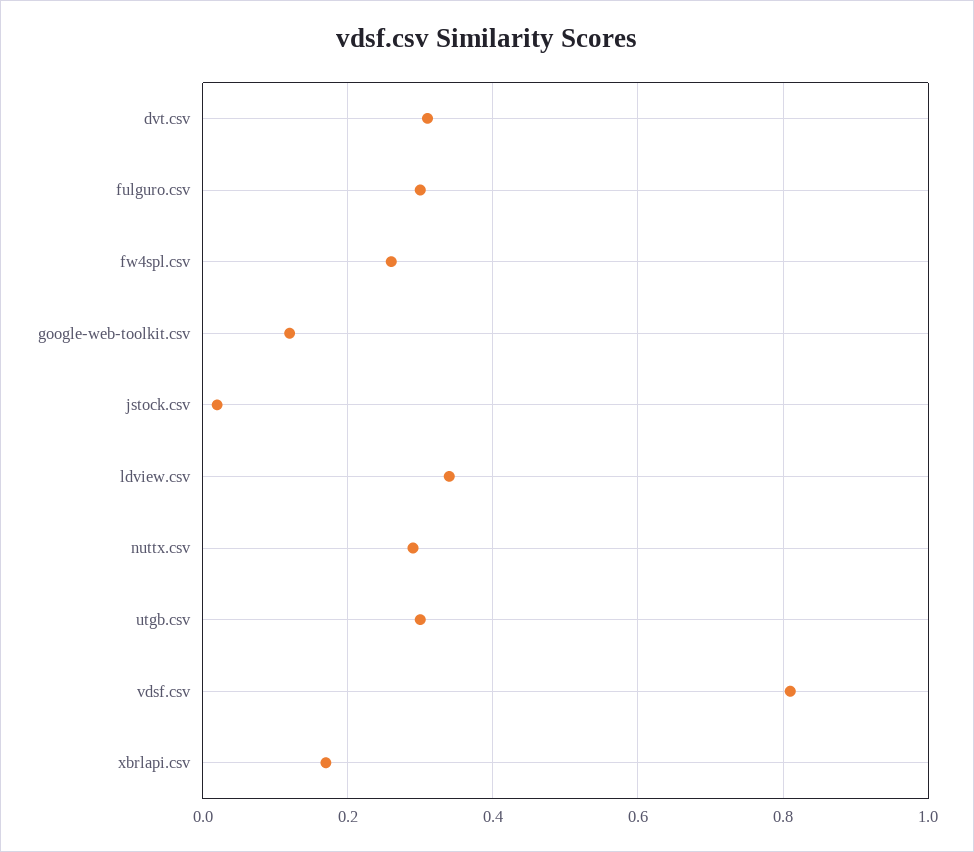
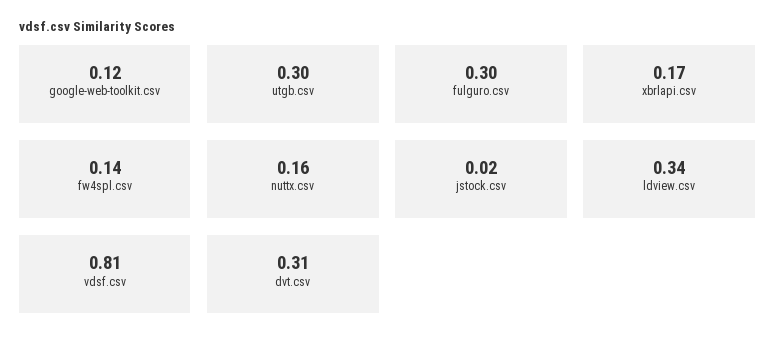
  {
    "dvt.csv": 0.31,
    "fulguro.csv": 0.3,
-   "fw4spl.csv": 0.25,
+   "fw4spl.csv": 0.14,
    "google-web-toolkit.csv": 0.12,
    "jstock.csv": 0.02,
    "ldview.csv": 0.34,
-   "nuttx.csv": 0.3,
+   "nuttx.csv": 0.16,
    "utgb.csv": 0.3,
    "vdsf.csv": 0.81,
    "xbrlapi.csv": 0.17
  }

